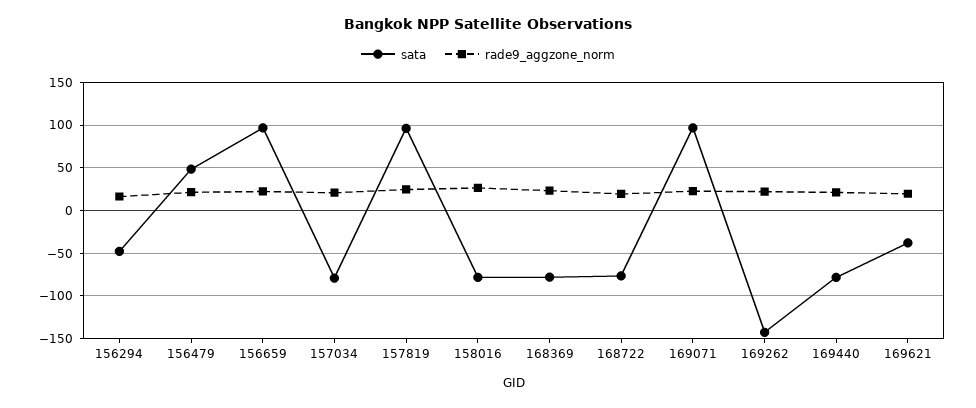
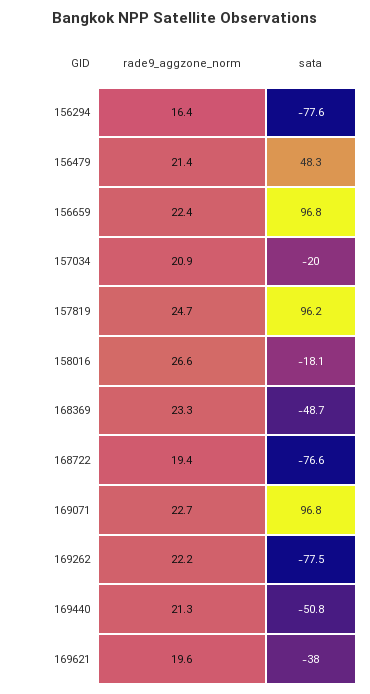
  {
    "sata": {
-     "156294": -50,
+     "156294": -77.6,
      "156479": 48.3,
      "156659": 96.8,
-     "157034": -80,
+     "157034": -20,
      "157819": 96.2,
-     "158016": -80,
+     "158016": -18.1,
-     "168369": -80,
+     "168369": -48.7,
      "168722": -76.6,
      "169071": 96.8,
-     "169262": -140,
+     "169262": -77.5,
-     "169440": -80,
+     "169440": -50.8,
      "169621": -38
    },
    "rade9_aggzone_norm": {
      "156294": 16.4,
      "156479": 21.4,
      "156659": 22.4,
      "157034": 20.9,
      "157819": 24.7,
      "158016": 26.6,
      "168369": 23.3,
      "168722": 19.4,
      "169071": 22.7,
      "169262": 22.2,
      "169440": 21.3,
      "169621": 19.6
    }
  }

